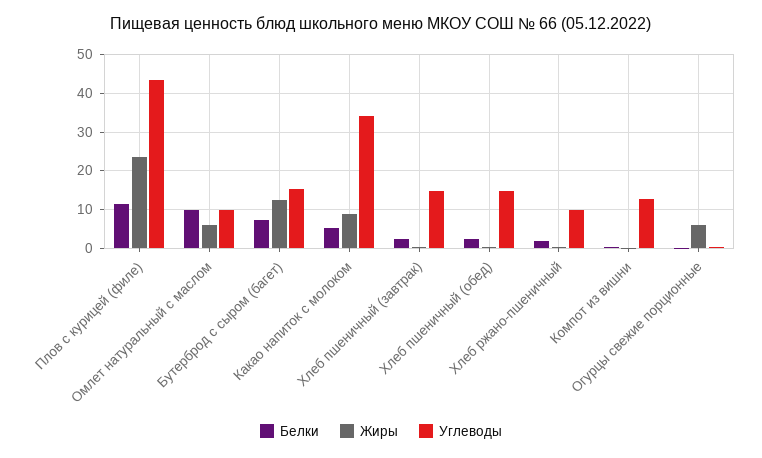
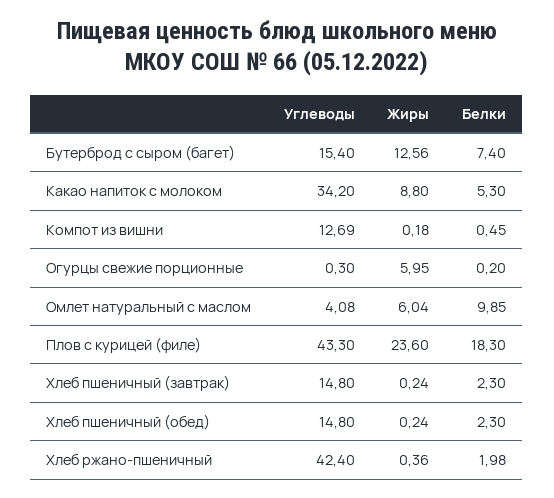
  {
    "Белки": {
-     "Плов с курицей (филе)": 12,
+     "Плов с курицей (филе)": 18.3,
      "Омлет натуральный с маслом": 9.85,
      "Бутерброд с сыром (багет)": 7.4,
      "Какао напиток с молоком": 5.3,
      "Хлеб пшеничный (завтрак)": 2.3,
      "Хлеб пшеничный (обед)": 2.3,
      "Хлеб ржано-пшеничный": 1.98,
      "Компот из вишни": 0.45,
      "Огурцы свежие порционные": 0.2
    },
    "Жиры": {
      "Плов с курицей (филе)": 23.6,
      "Омлет натуральный с маслом": 6.04,
      "Бутерброд с сыром (багет)": 12.56,
      "Какао напиток с молоком": 8.8,
      "Хлеб пшеничный (завтрак)": 0.24,
      "Хлеб пшеничный (обед)": 0.24,
      "Хлеб ржано-пшеничный": 0.36,
      "Компот из вишни": 0.18,
      "Огурцы свежие порционные": 5.95
    },
    "Углеводы": {
      "Плов с курицей (филе)": 43.3,
-     "Омлет натуральный с маслом": 10,
+     "Омлет натуральный с маслом": 4.08,
      "Бутерброд с сыром (багет)": 15.4,
      "Какао напиток с молоком": 34.2,
      "Хлеб пшеничный (завтрак)": 14.8,
      "Хлеб пшеничный (обед)": 14.8,
-     "Хлеб ржано-пшеничный": 10,
+     "Хлеб ржано-пшеничный": 42.4,
      "Компот из вишни": 12.69,
      "Огурцы свежие порционные": 0.3
    }
  }

